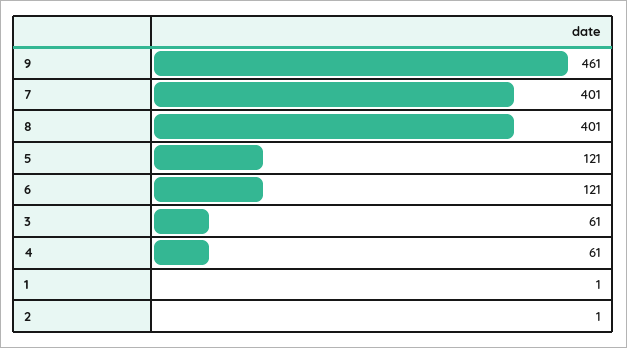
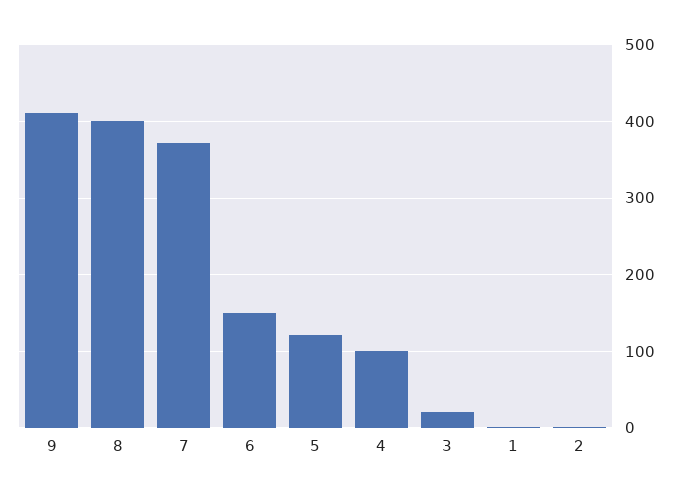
  {
-   "9": 461,
+   "9": 410,
-   "7": 401,
+   "7": 370,
    "8": 401,
    "5": 121,
-   "6": 121,
+   "6": 150,
-   "3": 61,
+   "3": 20,
-   "4": 61,
+   "4": 100,
    "1": 1,
    "2": 1
  }

